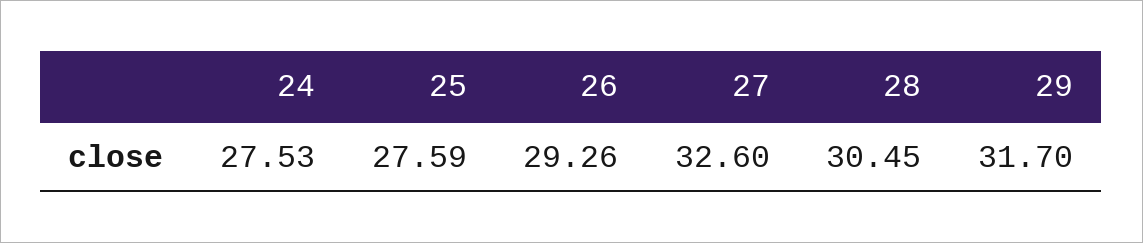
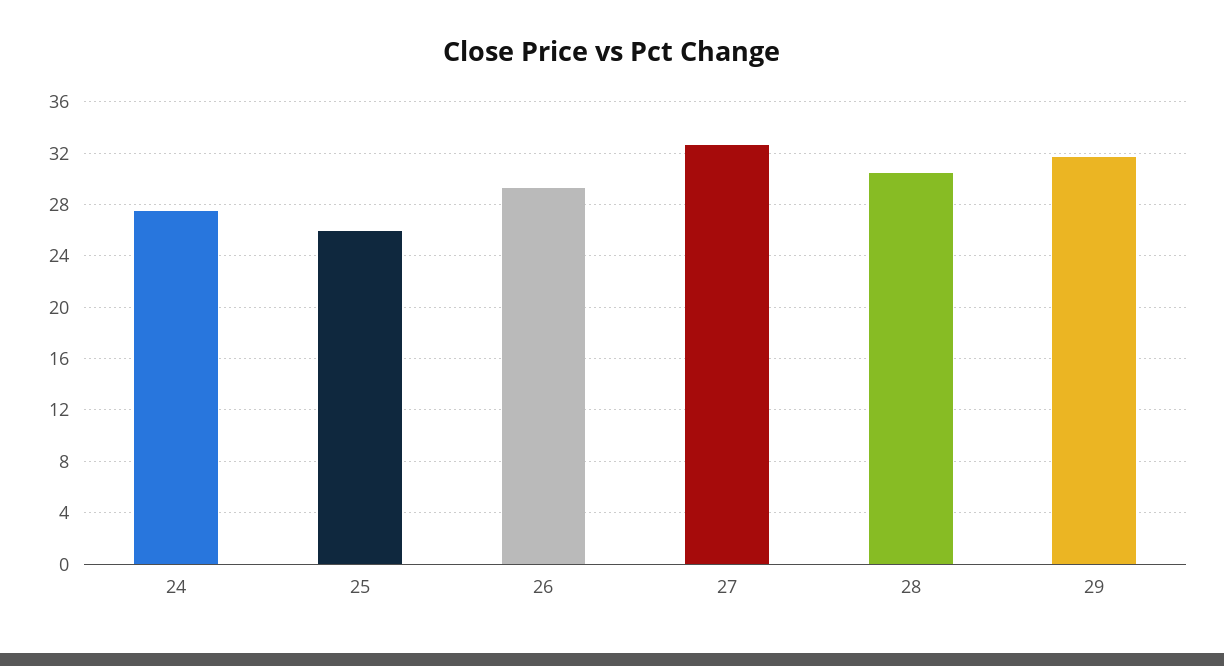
  {
    "24": 27.53,
-   "25": 27.59,
+   "25": 26,
    "26": 29.26,
    "27": 32.6,
    "28": 30.45,
    "29": 31.7
  }

